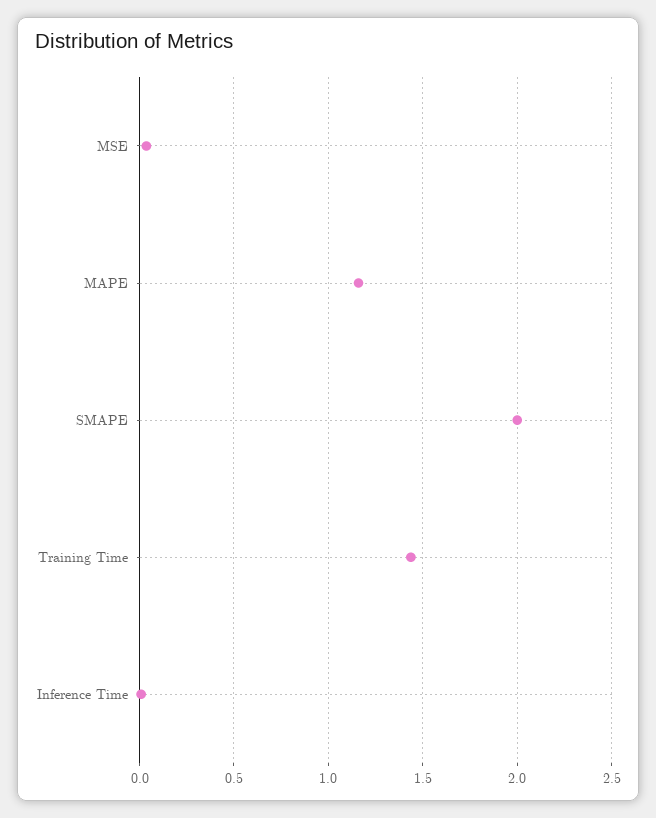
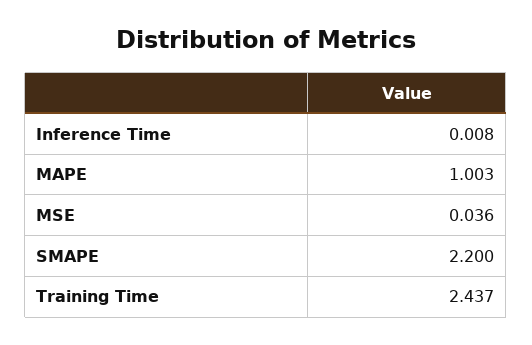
  {
    "MSE": 0.036,
-   "MAPE": 1.15,
+   "MAPE": 1.003,
-   "SMAPE": 2,
+   "SMAPE": 2.2,
-   "Training Time": 1.45,
+   "Training Time": 2.437,
    "Inference Time": 0.008
  }

